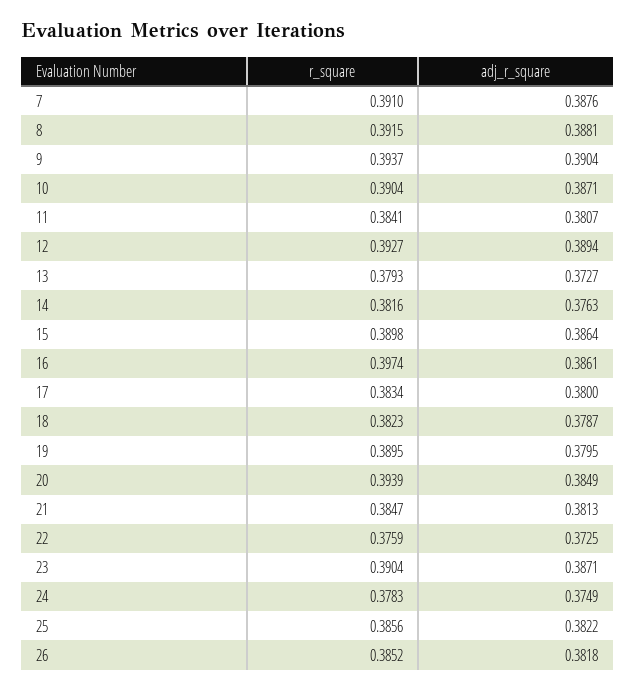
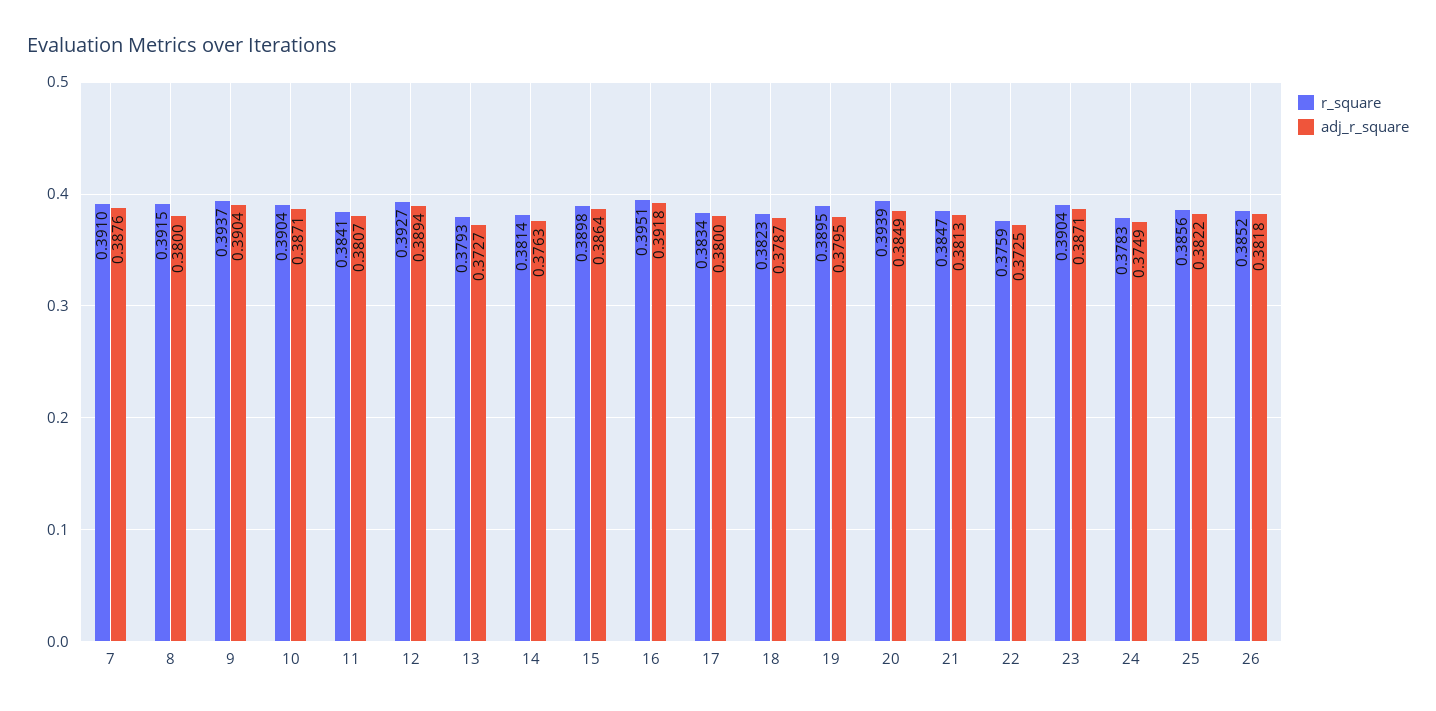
  {
    "r_square": {
      "7": 0.391,
      "8": 0.3915,
      "9": 0.3937,
      "10": 0.3904,
      "11": 0.3841,
      "12": 0.3927,
      "13": 0.3793,
-     "14": 0.3816,
+     "14": 0.3814,
      "15": 0.3898,
-     "16": 0.3974,
+     "16": 0.3951,
      "17": 0.3834,
      "18": 0.3823,
      "19": 0.3895,
      "20": 0.3939,
      "21": 0.3847,
      "22": 0.3759,
      "23": 0.3904,
      "24": 0.3783,
      "25": 0.3856,
      "26": 0.3852
    },
    "adj_r_square": {
      "7": 0.3876,
-     "8": 0.3881,
+     "8": 0.38,
      "9": 0.3904,
      "10": 0.3871,
      "11": 0.3807,
      "12": 0.3894,
      "13": 0.3727,
      "14": 0.3763,
      "15": 0.3864,
-     "16": 0.3861,
+     "16": 0.3918,
      "17": 0.38,
      "18": 0.3787,
      "19": 0.3795,
      "20": 0.3849,
      "21": 0.3813,
      "22": 0.3725,
      "23": 0.3871,
      "24": 0.3749,
      "25": 0.3822,
      "26": 0.3818
    }
  }

